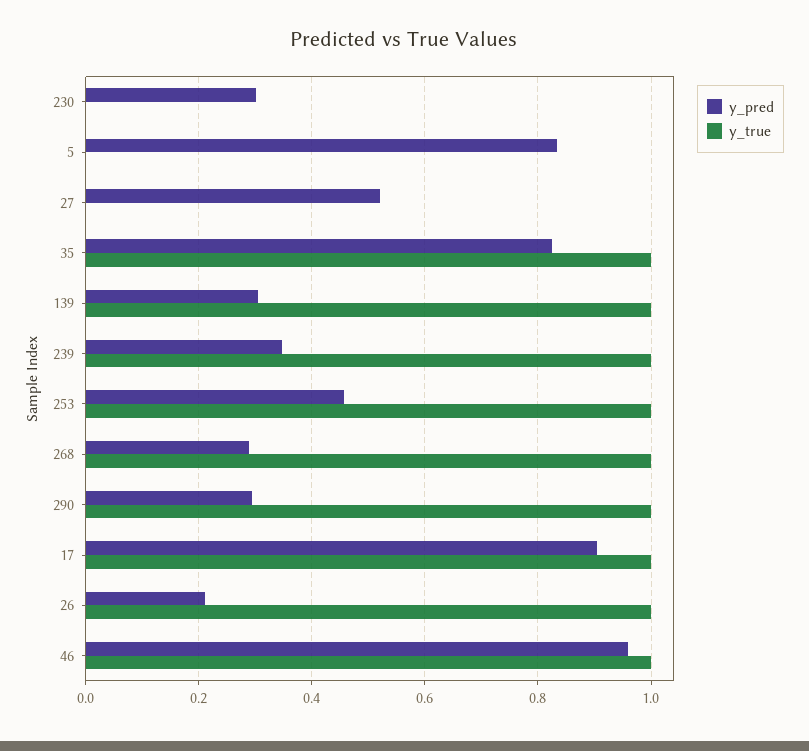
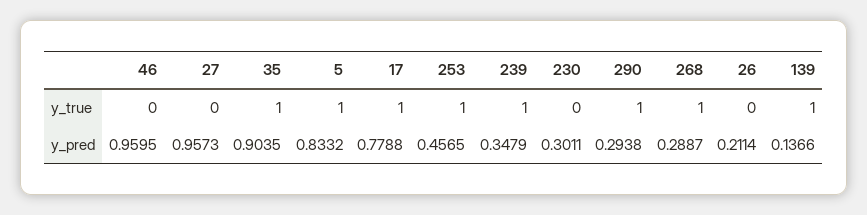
  {
    "y_pred": {
      "230": 0.3011,
      "5": 0.8332,
-     "27": 0.52,
+     "27": 0.9573,
-     "35": 0.82,
+     "35": 0.9035,
-     "139": 0.3,
+     "139": 0.1366,
      "239": 0.3479,
      "253": 0.4565,
      "268": 0.2887,
      "290": 0.2938,
-     "17": 0.9,
+     "17": 0.7788,
      "26": 0.2114,
      "46": 0.9595
    },
    "y_true": {
      "230": 0,
-     "5": 0,
+     "5": 1,
      "27": 0,
      "35": 1,
      "139": 1,
      "239": 1,
      "253": 1,
      "268": 1,
      "290": 1,
      "17": 1,
-     "26": 1,
+     "26": 0,
-     "46": 1
+     "46": 0
    }
  }

